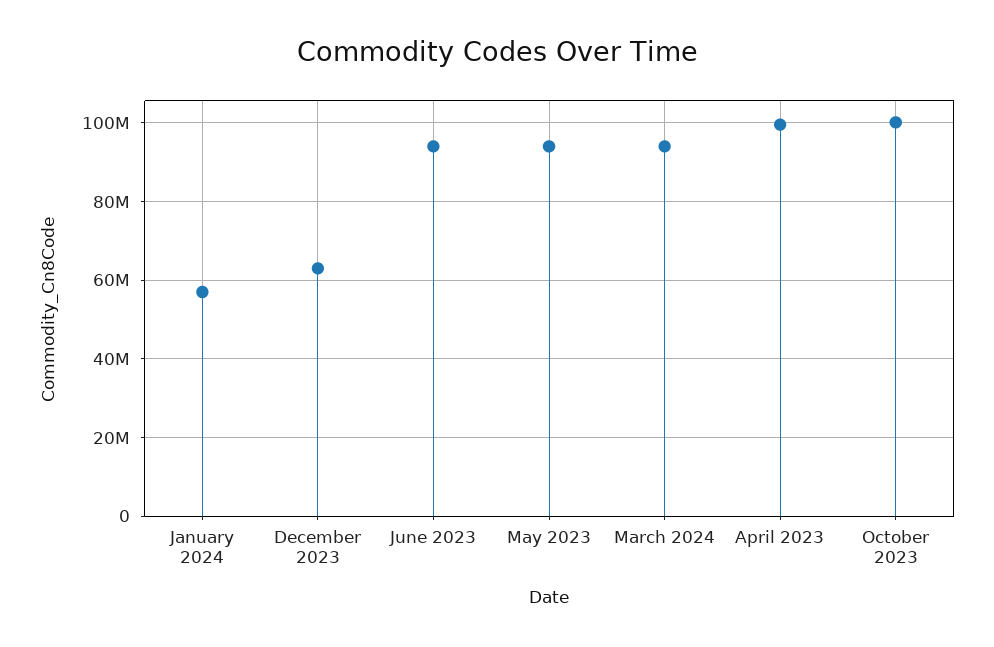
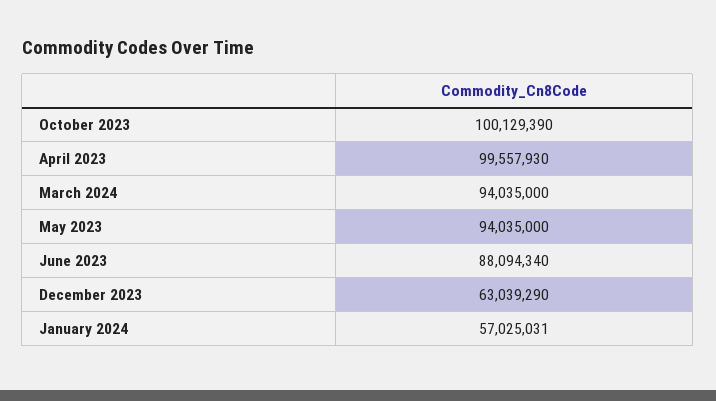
  {
    "January 2024": 57025031,
    "December 2023": 63039290,
-   "June 2023": 94000000,
+   "June 2023": 88094340,
    "May 2023": 94035000,
    "March 2024": 94035000,
    "April 2023": 99557930,
    "October 2023": 100129390
  }

